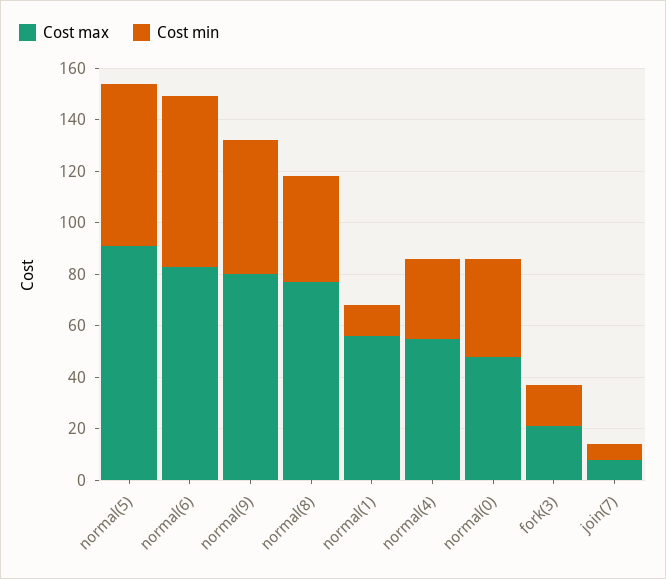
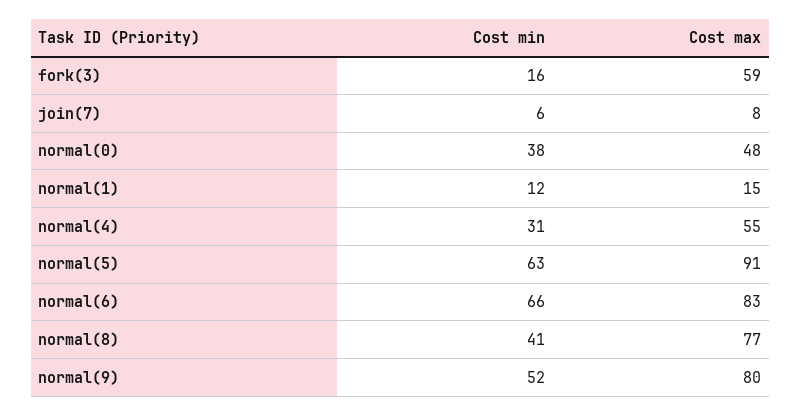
  {
    "Cost max": {
      "normal(5)": 91,
      "normal(6)": 83,
      "normal(9)": 80,
      "normal(8)": 77,
-     "normal(1)": 55,
+     "normal(1)": 15,
      "normal(4)": 55,
      "normal(0)": 48,
-     "fork(3)": 20,
+     "fork(3)": 59,
      "join(7)": 8
    },
    "Cost min": {
      "normal(5)": 63,
      "normal(6)": 66,
      "normal(9)": 52,
      "normal(8)": 41,
      "normal(1)": 12,
      "normal(4)": 31,
      "normal(0)": 38,
      "fork(3)": 16,
      "join(7)": 6
    }
  }

